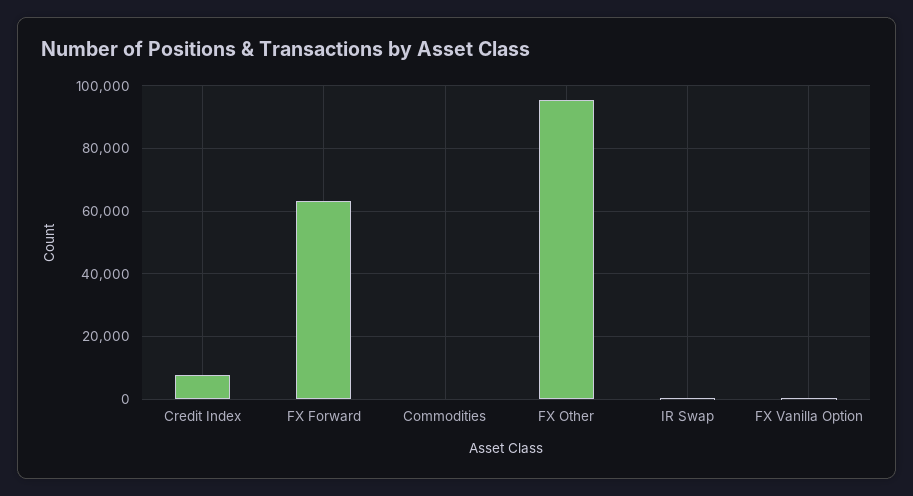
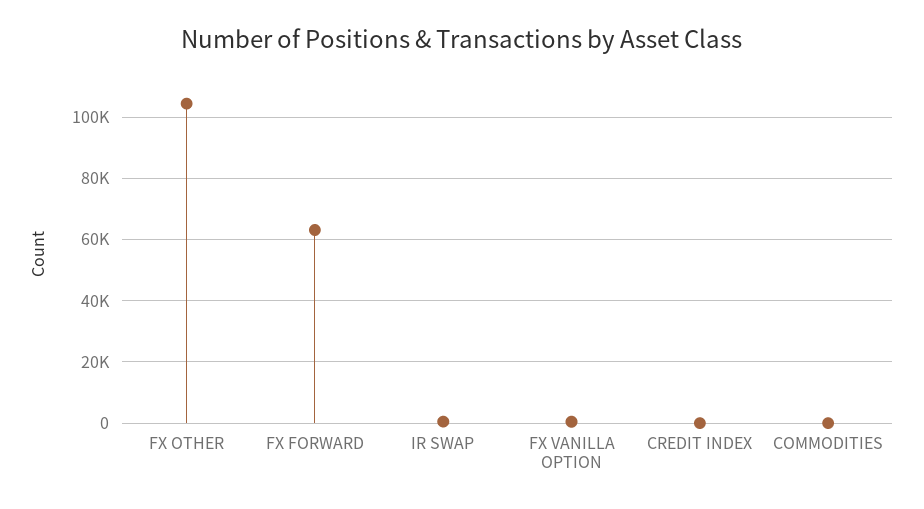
  {
-   "Credit Index": 8000,
+   "Credit Index": 0,
    "FX Forward": 64000,
    "Commodities": 0,
-   "FX Other": 96000,
+   "FX Other": 104000,
    "IR Swap": 0,
    "FX Vanilla Option": 0
  }

